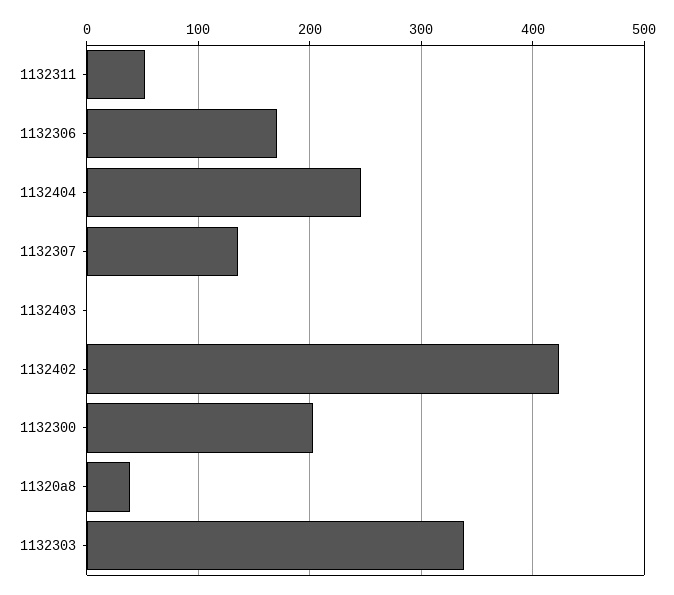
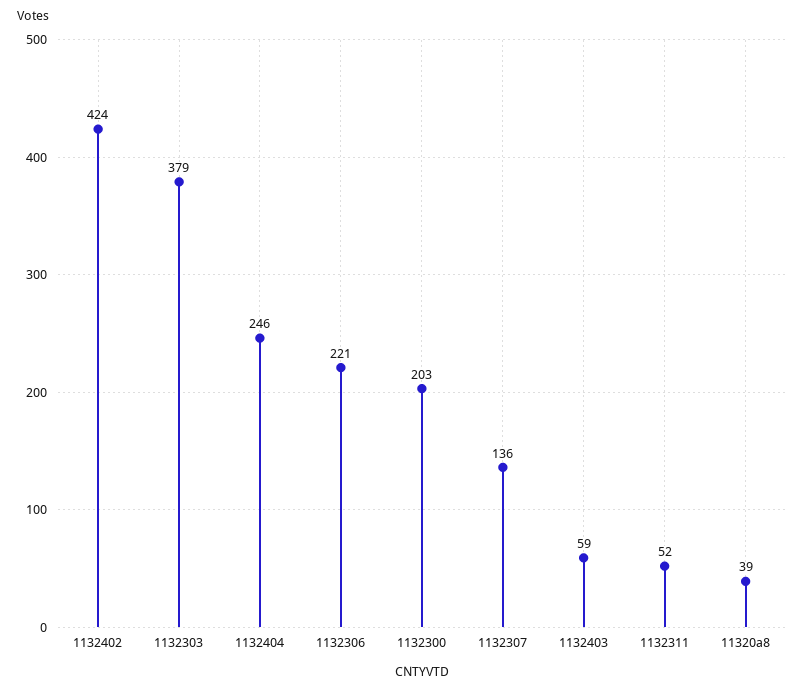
  {
    "1132311": 52,
-   "1132306": 170,
+   "1132306": 221,
    "1132404": 246,
    "1132307": 136,
-   "1132403": 0,
+   "1132403": 59,
    "1132402": 424,
    "1132300": 203,
    "11320a8": 39,
-   "1132303": 340
+   "1132303": 379
  }

